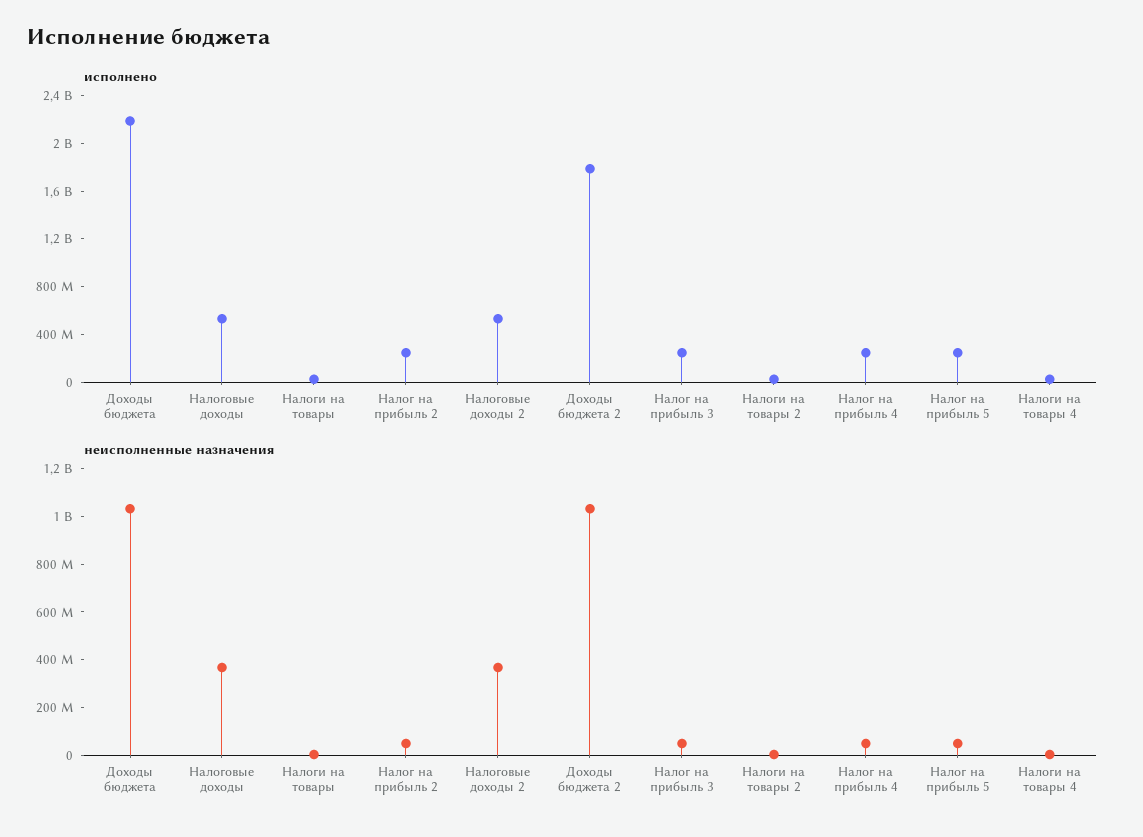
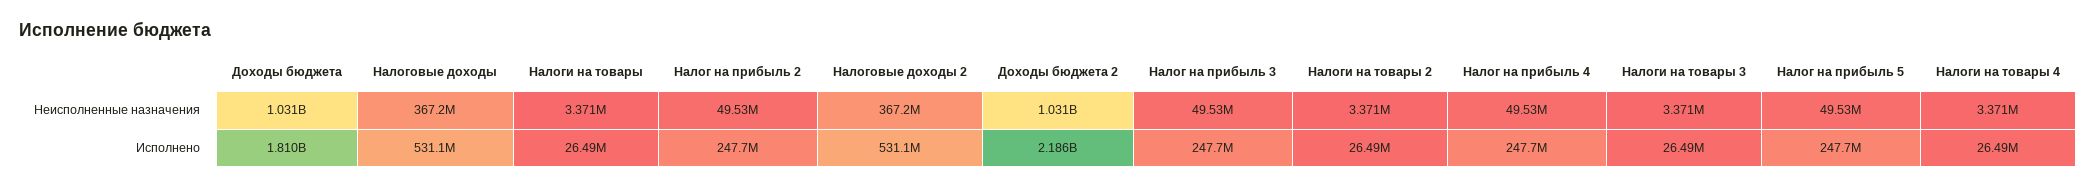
  {
    "исполнено": {
-     "Доходы бюджета": 2200000000,
+     "Доходы бюджета": 1810000000,
      "Налоговые доходы": 531100000,
      "Налоги на товары": 26490000,
      "Налог на прибыль 2": 247700000,
      "Налоговые доходы 2": 531100000,
-     "Доходы бюджета 2": 1800000000,
+     "Доходы бюджета 2": 2186000000,
      "Налог на прибыль 3": 247700000,
      "Налоги на товары 2": 26490000,
      "Налог на прибыль 4": 247700000,
      "Налог на прибыль 5": 247700000,
-     "Налоги на товары 4": 26490000
+     "Налоги на товары 4": 26490000,
+     "Налоги на товары 3": 26490000
    },
    "неисполненные назначения": {
      "Доходы бюджета": 1031000000,
      "Налоговые доходы": 367200000,
      "Налоги на товары": 3371000,
      "Налог на прибыль 2": 49530000,
      "Налоговые доходы 2": 367200000,
      "Доходы бюджета 2": 1031000000,
      "Налог на прибыль 3": 49530000,
      "Налоги на товары 2": 3371000,
      "Налог на прибыль 4": 49530000,
      "Налог на прибыль 5": 49530000,
-     "Налоги на товары 4": 3371000
+     "Налоги на товары 4": 3371000,
+     "Налоги на товары 3": 3371000
    }
  }

